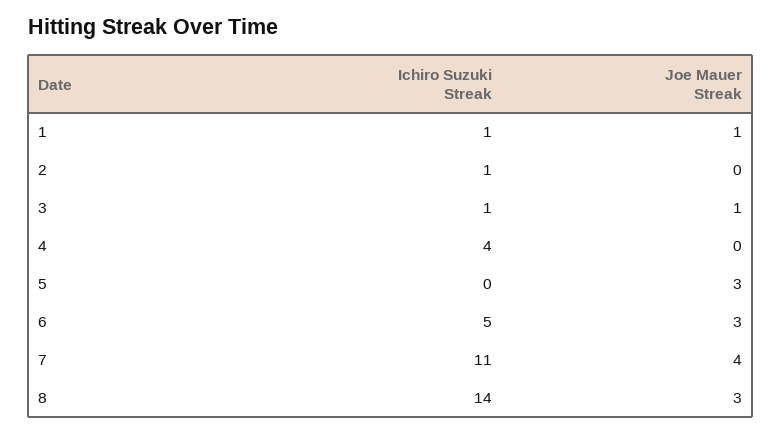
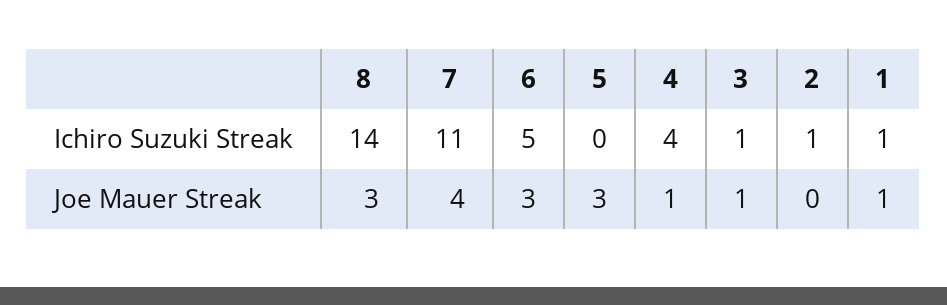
  {
    "Ichiro Suzuki Streak": {
      "1": 1,
      "2": 1,
      "3": 1,
      "4": 4,
      "5": 0,
      "6": 5,
      "7": 11,
      "8": 14
    },
    "Joe Mauer Streak": {
      "1": 1,
      "2": 0,
      "3": 1,
-     "4": 0,
+     "4": 1,
      "5": 3,
      "6": 3,
      "7": 4,
      "8": 3
    }
  }

